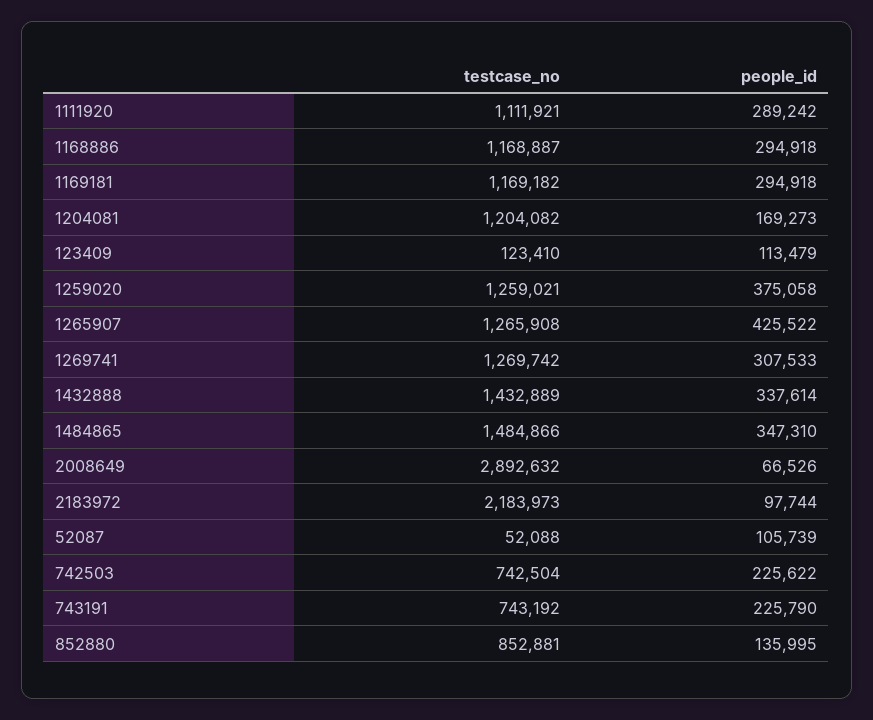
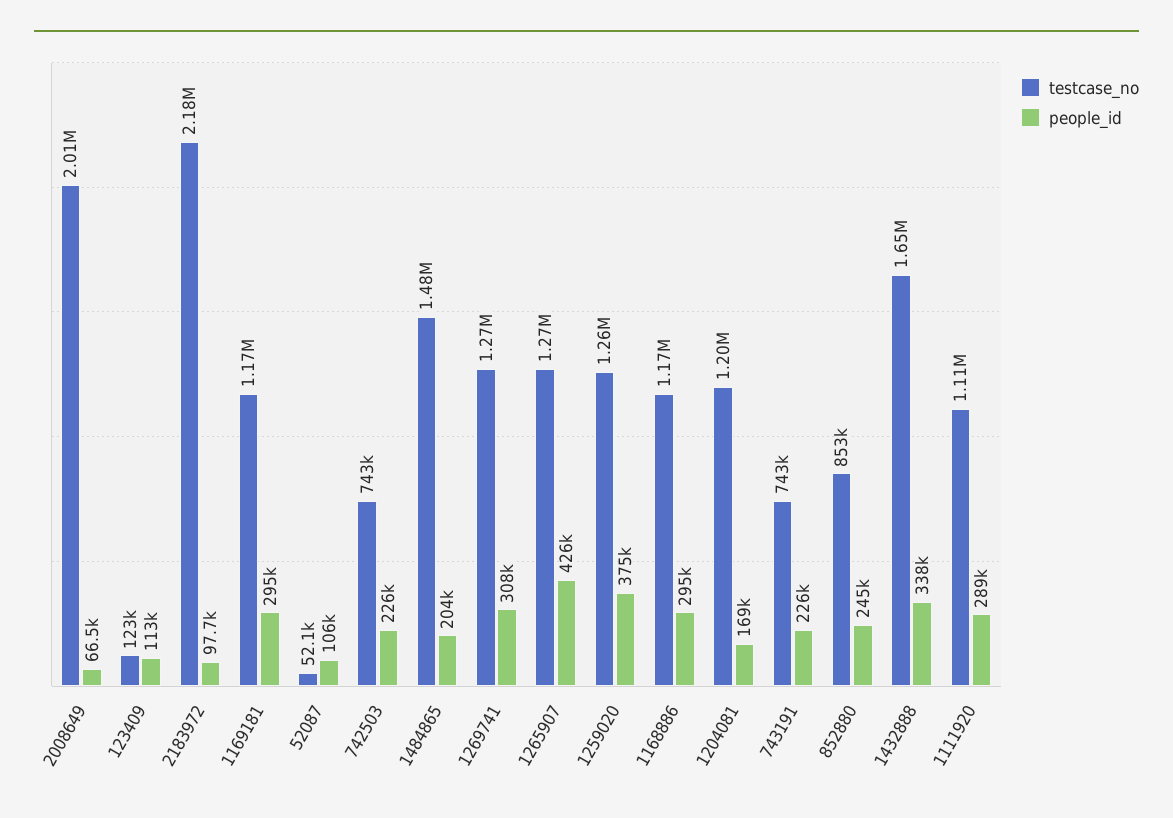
  {
    "testcase_no": {
      "1111920": 1111921,
      "1168886": 1168887,
      "1169181": 1169182,
      "1204081": 1204082,
      "123409": 123410,
      "1259020": 1259021,
      "1265907": 1265908,
      "1269741": 1269742,
-     "1432888": 1432889,
+     "1432888": 1650000,
      "1484865": 1484866,
-     "2008649": 2892632,
+     "2008649": 2010000,
      "2183972": 2183973,
      "52087": 52088,
      "742503": 742504,
      "743191": 743192,
      "852880": 852881
    },
    "people_id": {
      "1111920": 289242,
      "1168886": 294918,
      "1169181": 294918,
      "1204081": 169273,
      "123409": 113479,
      "1259020": 375058,
      "1265907": 425522,
      "1269741": 307533,
      "1432888": 337614,
-     "1484865": 347310,
+     "1484865": 204000,
      "2008649": 66526,
      "2183972": 97744,
      "52087": 105739,
      "742503": 225622,
      "743191": 225790,
-     "852880": 135995
+     "852880": 245000
    }
  }

